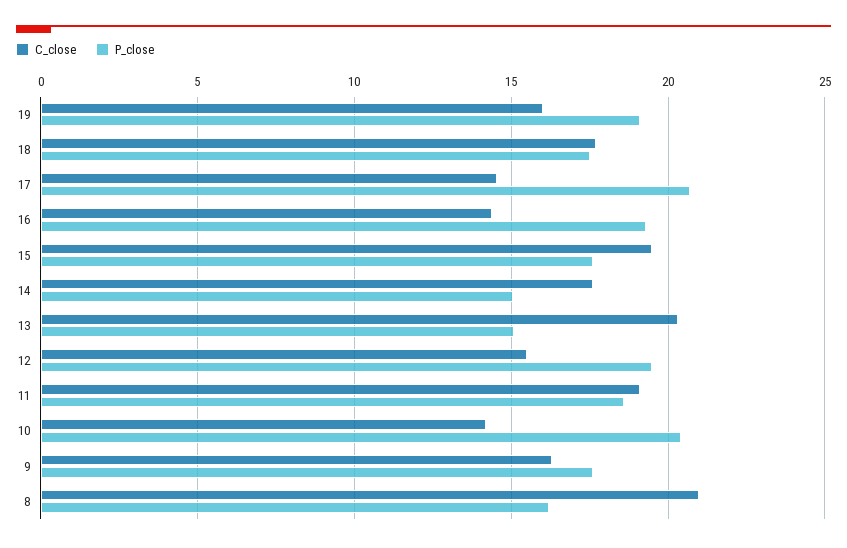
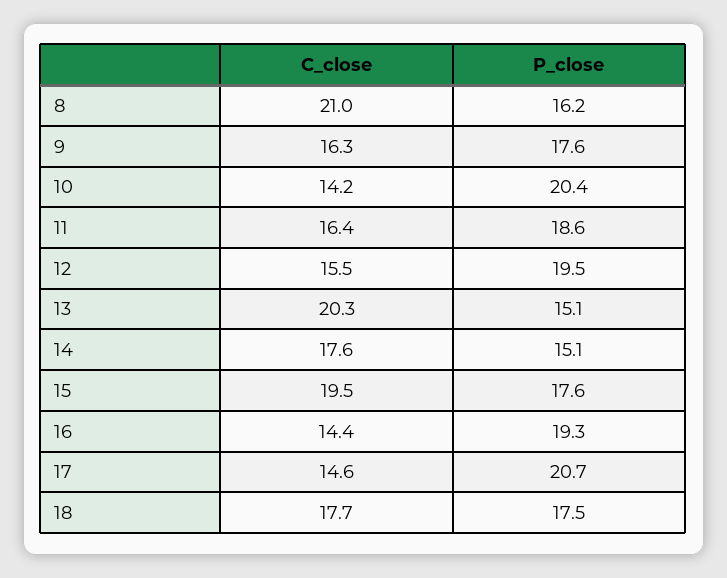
  {
    "C_close": {
-     "19": 16,
      "18": 17.7,
      "17": 14.6,
      "16": 14.4,
      "15": 19.5,
      "14": 17.6,
      "13": 20.3,
      "12": 15.5,
-     "11": 19,
+     "11": 16.4,
      "10": 14.2,
      "9": 16.3,
      "8": 21
    },
    "P_close": {
-     "19": 19,
      "18": 17.5,
      "17": 20.7,
      "16": 19.3,
      "15": 17.6,
      "14": 15.1,
      "13": 15.1,
      "12": 19.5,
      "11": 18.6,
      "10": 20.4,
      "9": 17.6,
      "8": 16.2
    }
  }

